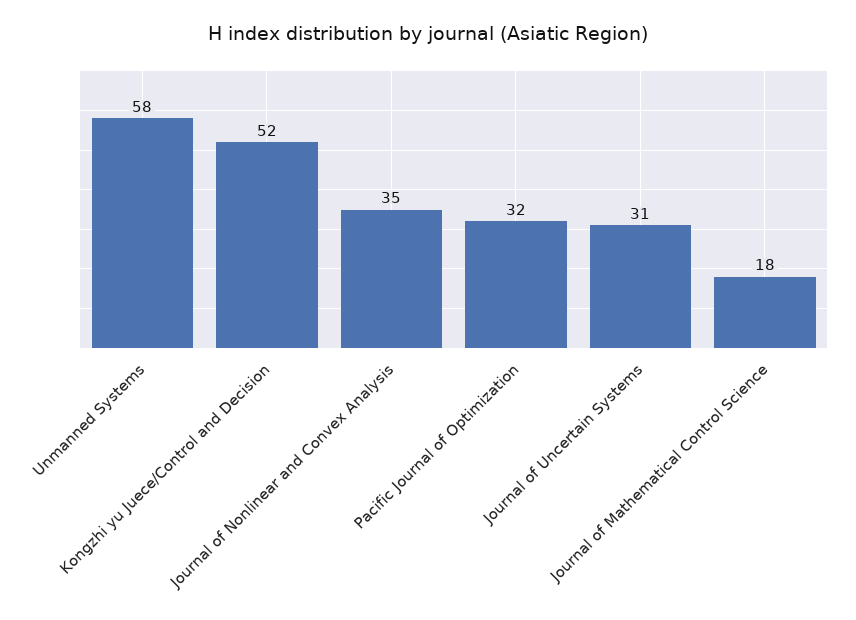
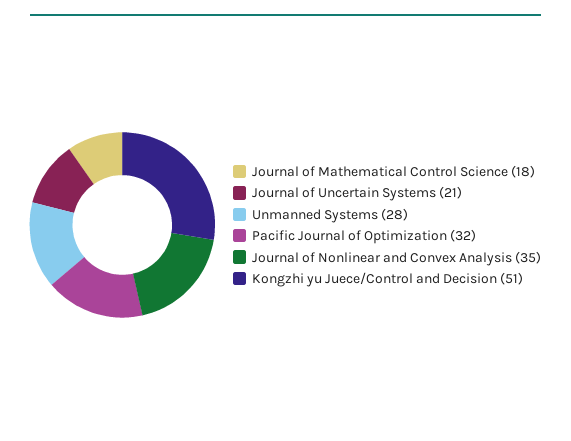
  {
-   "Unmanned Systems": 58,
+   "Unmanned Systems": 28,
-   "Kongzhi yu Juece/Control and Decision": 52,
+   "Kongzhi yu Juece/Control and Decision": 51,
    "Journal of Nonlinear and Convex Analysis": 35,
    "Pacific Journal of Optimization": 32,
-   "Journal of Uncertain Systems": 31,
+   "Journal of Uncertain Systems": 21,
    "Journal of Mathematical Control Science": 18
  }

